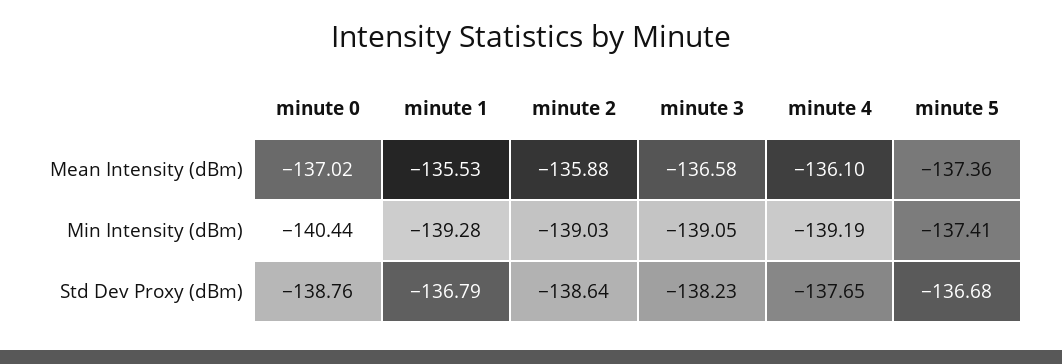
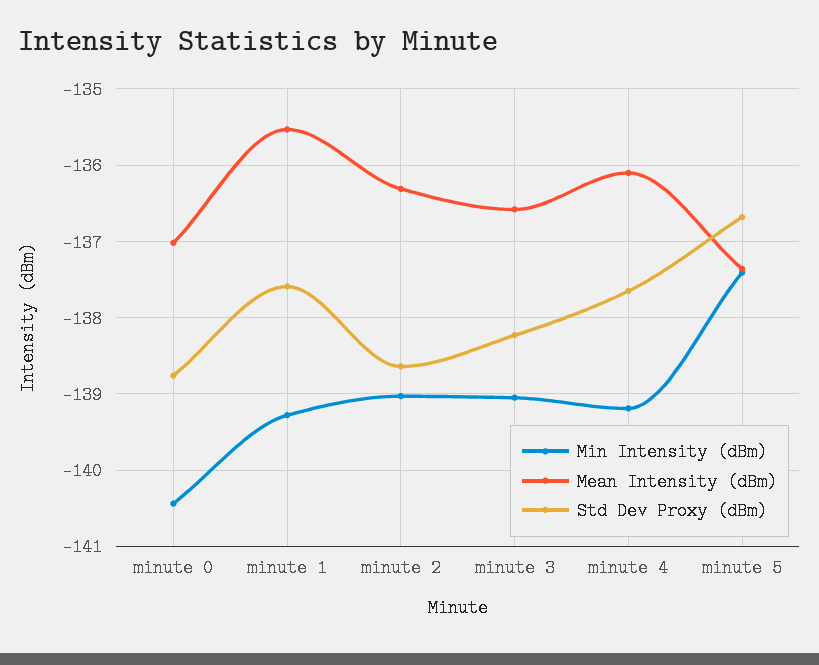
  {
    "Mean Intensity (dBm)": {
      "minute 0": -137.02,
      "minute 1": -135.53,
-     "minute 2": -135.88,
+     "minute 2": -136.3,
      "minute 3": -136.58,
      "minute 4": -136.1,
      "minute 5": -137.36
    },
    "Min Intensity (dBm)": {
      "minute 0": -140.44,
      "minute 1": -139.28,
      "minute 2": -139.03,
      "minute 3": -139.05,
      "minute 4": -139.19,
      "minute 5": -137.41
    },
    "Std Dev Proxy (dBm)": {
      "minute 0": -138.76,
-     "minute 1": -136.79,
+     "minute 1": -137.6,
      "minute 2": -138.64,
      "minute 3": -138.23,
      "minute 4": -137.65,
      "minute 5": -136.68
    }
  }

